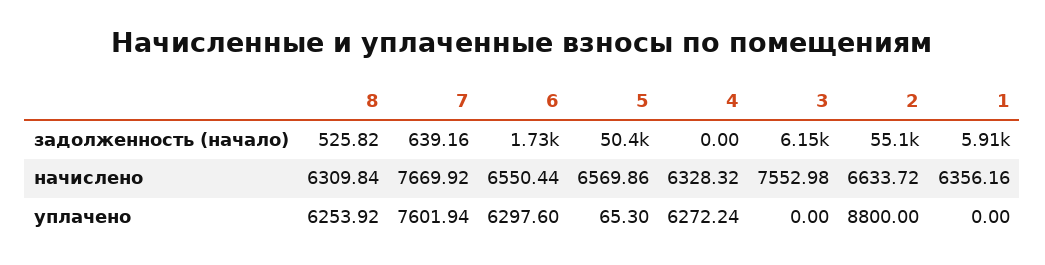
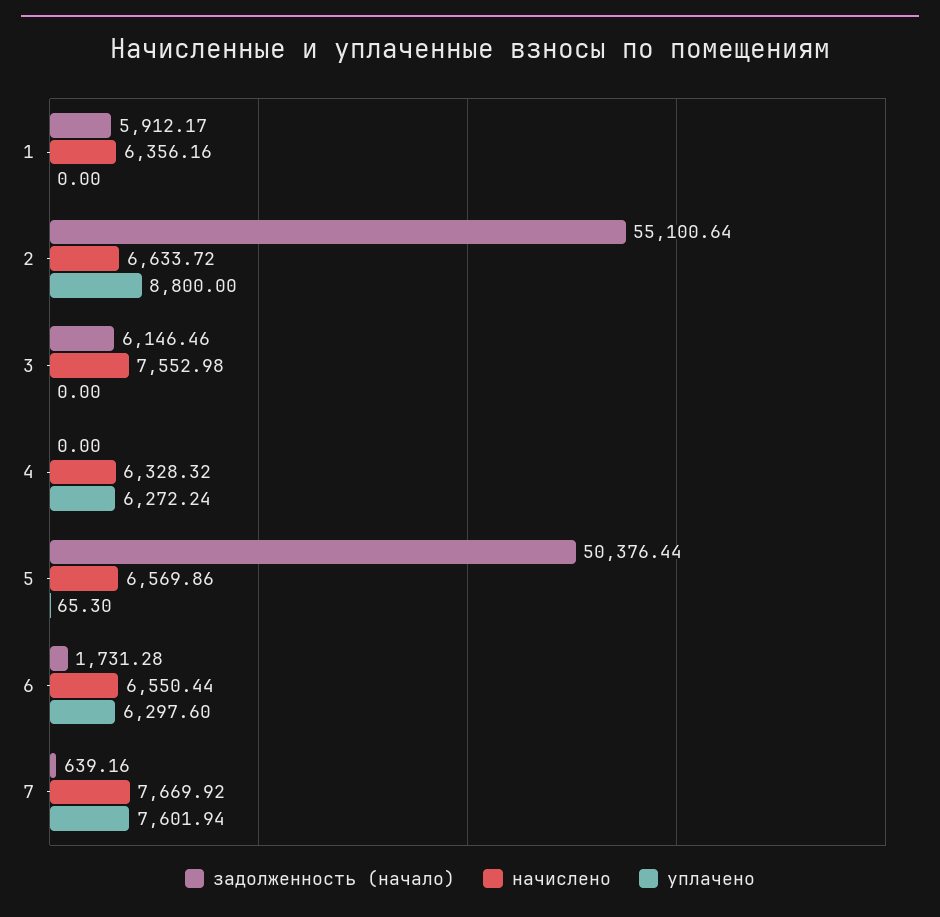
  {
    "задолженность (начало)": {
-     "8": 525.82,
      "7": 639.16,
      "6": 1731.28,
      "5": 50376.44,
      "4": 0,
      "3": 6146.46,
      "2": 55100.64,
      "1": 5912.17
    },
    "начислено": {
-     "8": 6309.84,
      "7": 7669.92,
      "6": 6550.44,
      "5": 6569.86,
      "4": 6328.32,
      "3": 7552.98,
      "2": 6633.72,
      "1": 6356.16
    },
    "уплачено": {
-     "8": 6253.92,
      "7": 7601.94,
      "6": 6297.6,
      "5": 65.3,
      "4": 6272.24,
      "3": 0,
      "2": 8800,
      "1": 0
    }
  }

